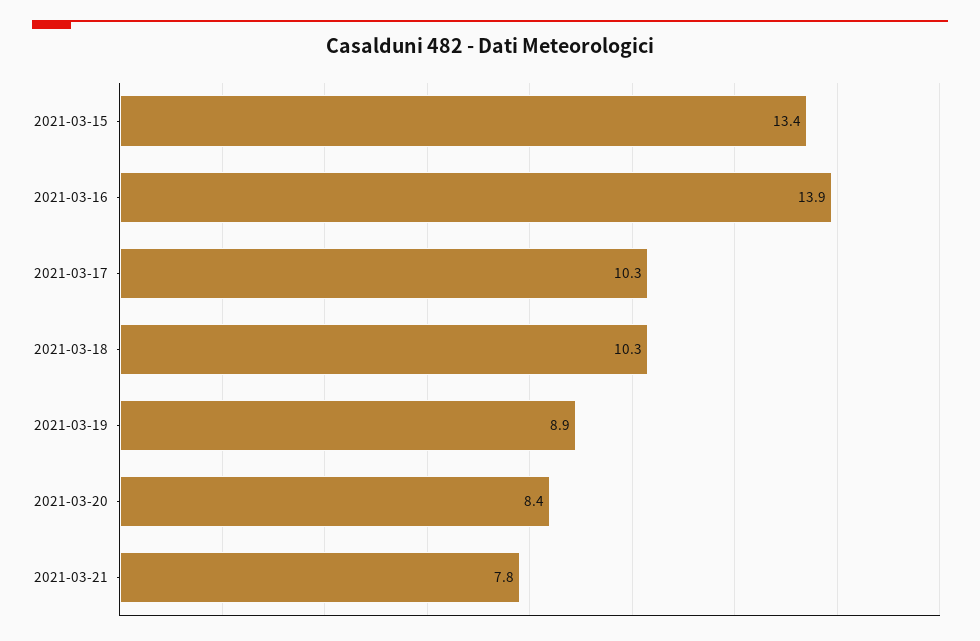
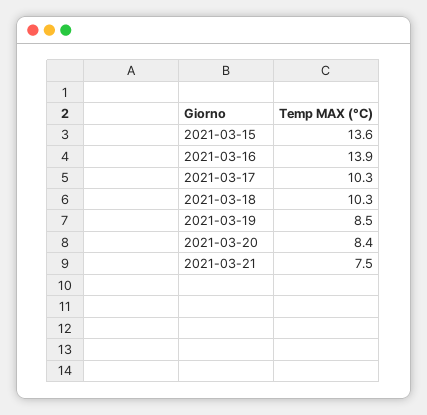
  {
-   "2021-03-15": 13.4,
+   "2021-03-15": 13.6,
    "2021-03-16": 13.9,
    "2021-03-17": 10.3,
    "2021-03-18": 10.3,
-   "2021-03-19": 8.9,
+   "2021-03-19": 8.5,
    "2021-03-20": 8.4,
-   "2021-03-21": 7.8
+   "2021-03-21": 7.5
  }

